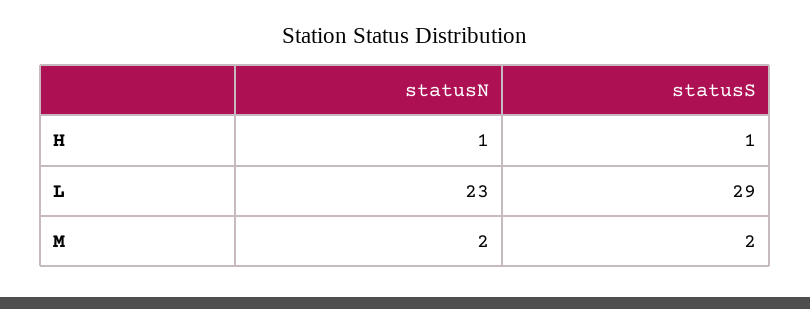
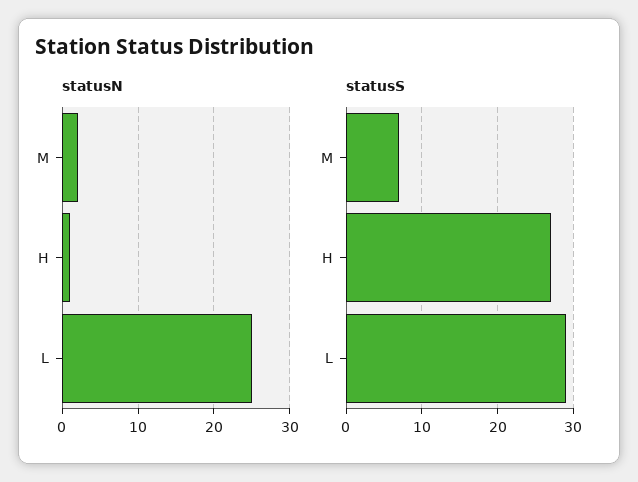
  {
    "statusN": {
      "H": 1,
-     "L": 23,
+     "L": 25,
      "M": 2
    },
    "statusS": {
-     "H": 1,
+     "H": 27,
      "L": 29,
-     "M": 2
+     "M": 7
    }
  }

